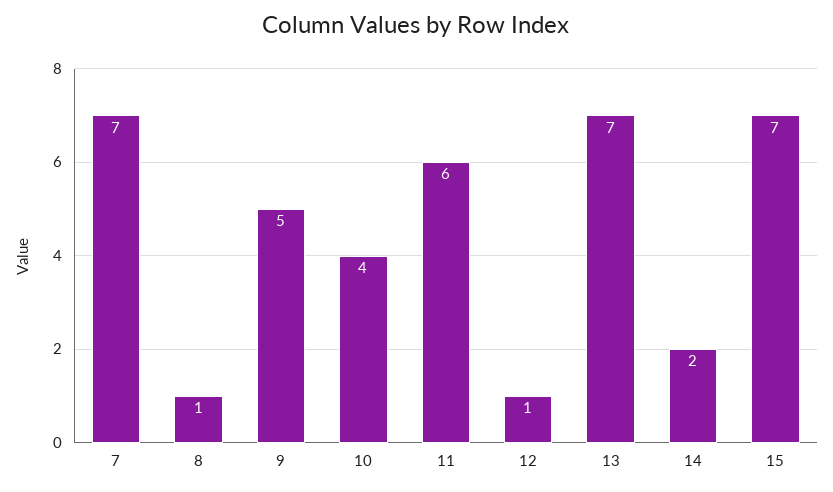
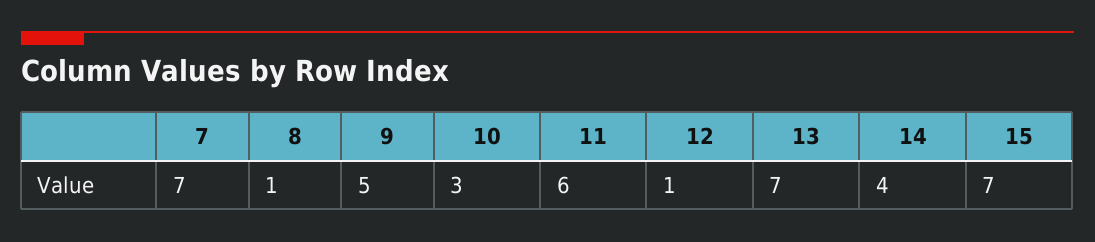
  {
    "7": 7,
    "8": 1,
    "9": 5,
-   "10": 4,
+   "10": 3,
    "11": 6,
    "12": 1,
    "13": 7,
-   "14": 2,
+   "14": 4,
    "15": 7
  }

